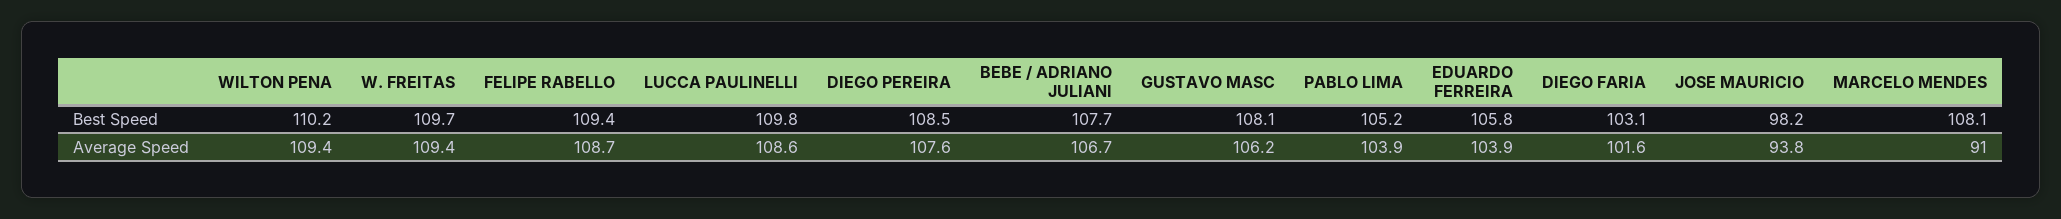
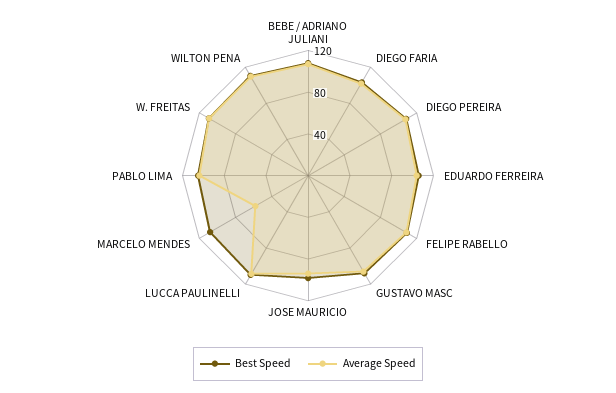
  {
    "Best Speed": {
      "WILTON PENA": 110.2,
      "W. FREITAS": 109.7,
      "FELIPE RABELLO": 109.4,
      "LUCCA PAULINELLI": 109.8,
      "DIEGO PEREIRA": 108.5,
      "BEBE / ADRIANO JULIANI": 107.7,
      "GUSTAVO MASC": 108.1,
      "PABLO LIMA": 105.2,
      "EDUARDO FERREIRA": 105.8,
      "DIEGO FARIA": 103.1,
      "JOSE MAURICIO": 98.2,
      "MARCELO MENDES": 108.1
    },
    "Average Speed": {
      "WILTON PENA": 109.4,
      "W. FREITAS": 109.4,
      "FELIPE RABELLO": 108.7,
      "LUCCA PAULINELLI": 108.6,
      "DIEGO PEREIRA": 107.6,
      "BEBE / ADRIANO JULIANI": 106.7,
      "GUSTAVO MASC": 106.2,
      "PABLO LIMA": 103.9,
      "EDUARDO FERREIRA": 103.9,
      "DIEGO FARIA": 101.6,
      "JOSE MAURICIO": 93.8,
-     "MARCELO MENDES": 91
+     "MARCELO MENDES": 60
    }
  }

